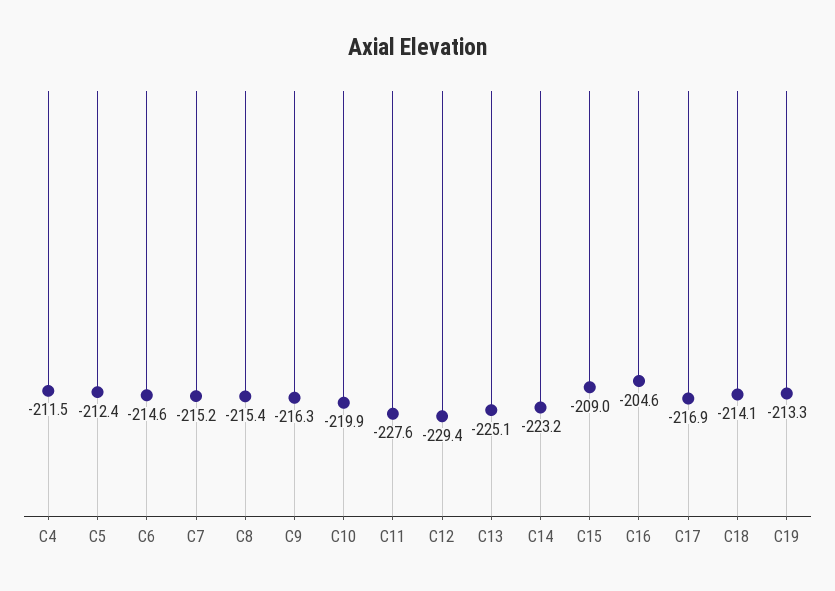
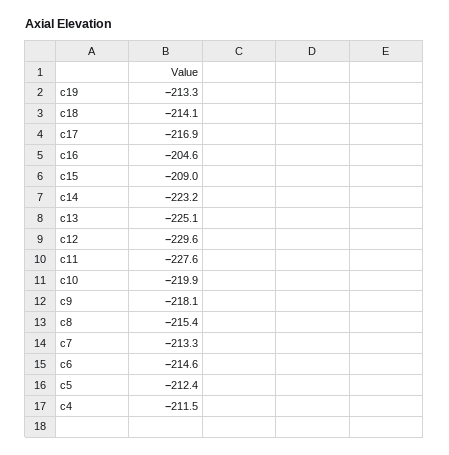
  {
    "C4": -211.5,
    "C5": -212.4,
    "C6": -214.6,
-   "C7": -215.2,
+   "C7": -213.3,
    "C8": -215.4,
-   "C9": -216.3,
+   "C9": -218.1,
    "C10": -219.9,
    "C11": -227.6,
-   "C12": -229.4,
+   "C12": -229.6,
    "C13": -225.1,
    "C14": -223.2,
    "C15": -209,
    "C16": -204.6,
    "C17": -216.9,
    "C18": -214.1,
    "C19": -213.3
  }

